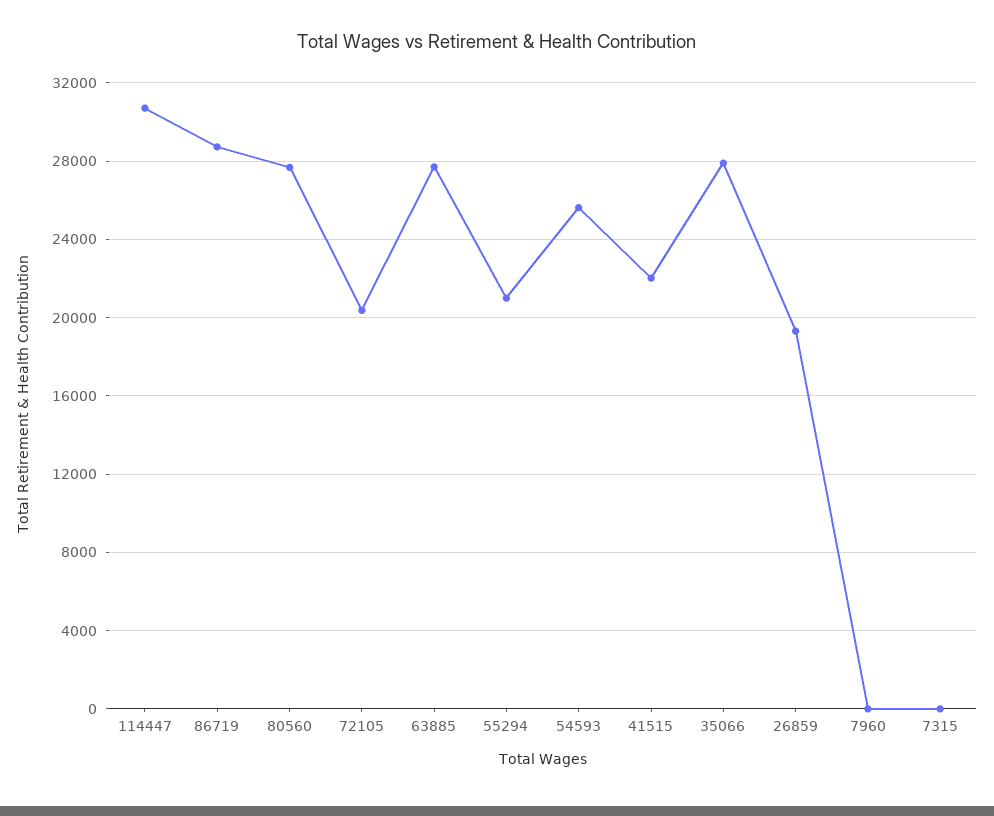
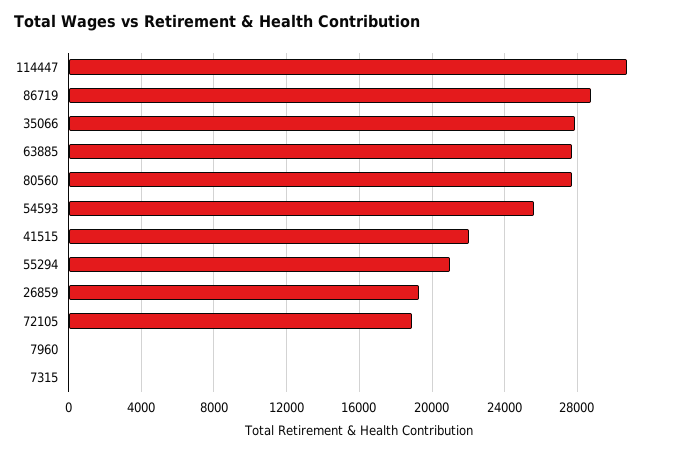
  {
    "114447": 30500,
    "86719": 28500,
    "80560": 27500,
-   "72105": 20500,
+   "72105": 19000,
    "63885": 27500,
    "55294": 21000,
    "54593": 25500,
    "41515": 22000,
    "35066": 28000,
    "26859": 19500,
    "7960": 0,
    "7315": 0
  }

